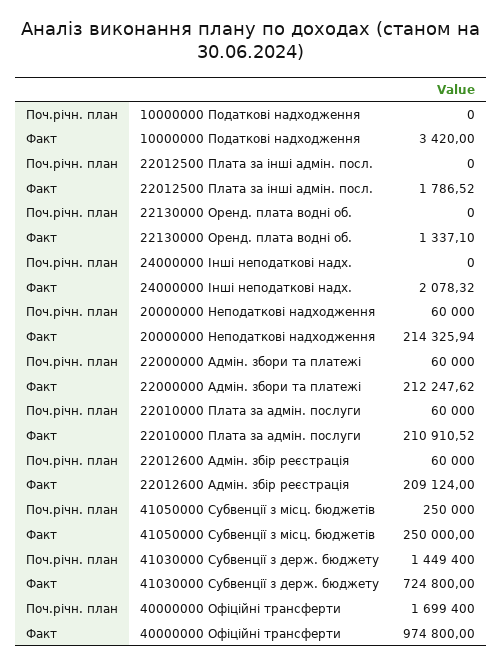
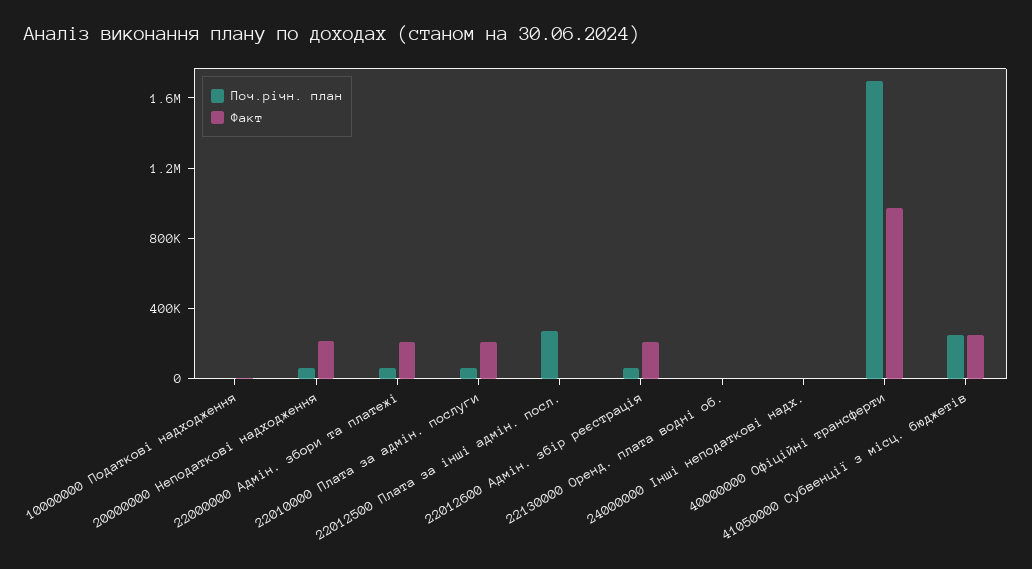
  {
    "Поч.річн. план": {
      "10000000 Податкові надходження": 0,
-     "22012500 Плата за інші адмін. посл.": 0,
+     "22012500 Плата за інші адмін. посл.": 300000,
      "22130000 Оренд. плата водні об.": 0,
      "24000000 Інші неподаткові надх.": 0,
      "20000000 Неподаткові надходження": 60000,
      "22000000 Адмін. збори та платежі": 60000,
      "22010000 Плата за адмін. послуги": 60000,
      "22012600 Адмін. збір реєстрація": 60000,
      "41050000 Субвенції з місц. бюджетів": 250000,
-     "41030000 Субвенції з держ. бюджету": 1449400,
      "40000000 Офіційні трансферти": 1699400
    },
    "Факт": {
      "10000000 Податкові надходження": 3420,
      "22012500 Плата за інші адмін. посл.": 1786.52,
      "22130000 Оренд. плата водні об.": 1337.1,
      "24000000 Інші неподаткові надх.": 2078.32,
      "20000000 Неподаткові надходження": 214325.94,
      "22000000 Адмін. збори та платежі": 212247.62,
      "22010000 Плата за адмін. послуги": 210910.52,
      "22012600 Адмін. збір реєстрація": 209124,
      "41050000 Субвенції з місц. бюджетів": 250000,
-     "41030000 Субвенції з держ. бюджету": 724800,
      "40000000 Офіційні трансферти": 974800
    }
  }

